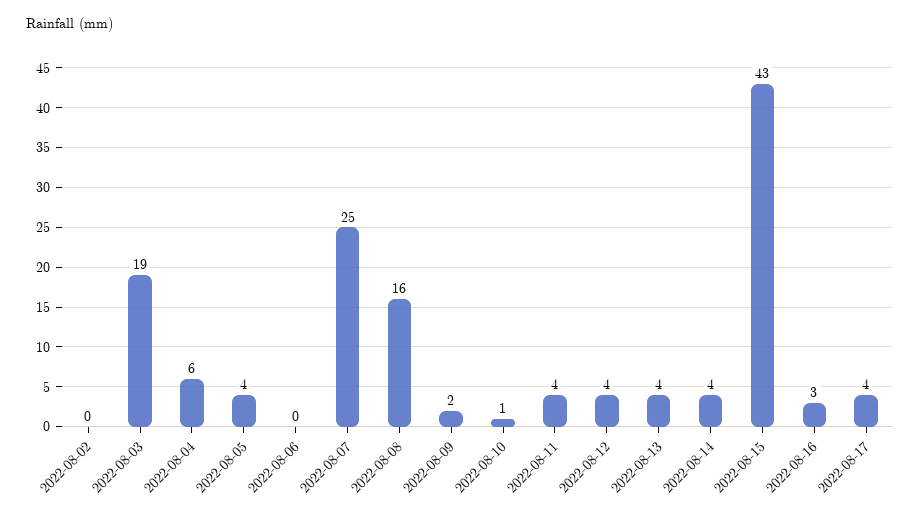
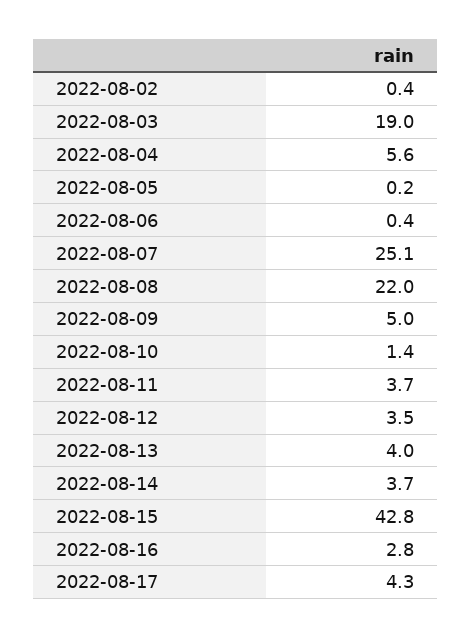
  {
    "2022-08-02": 0.4,
    "2022-08-03": 19,
    "2022-08-04": 5.6,
-   "2022-08-05": 4,
+   "2022-08-05": 0.2,
    "2022-08-06": 0.4,
    "2022-08-07": 25.1,
-   "2022-08-08": 16,
+   "2022-08-08": 22,
-   "2022-08-09": 2,
+   "2022-08-09": 5,
    "2022-08-10": 1.4,
    "2022-08-11": 3.7,
    "2022-08-12": 3.5,
    "2022-08-13": 4,
    "2022-08-14": 3.7,
    "2022-08-15": 42.8,
    "2022-08-16": 2.8,
    "2022-08-17": 4.3
  }

